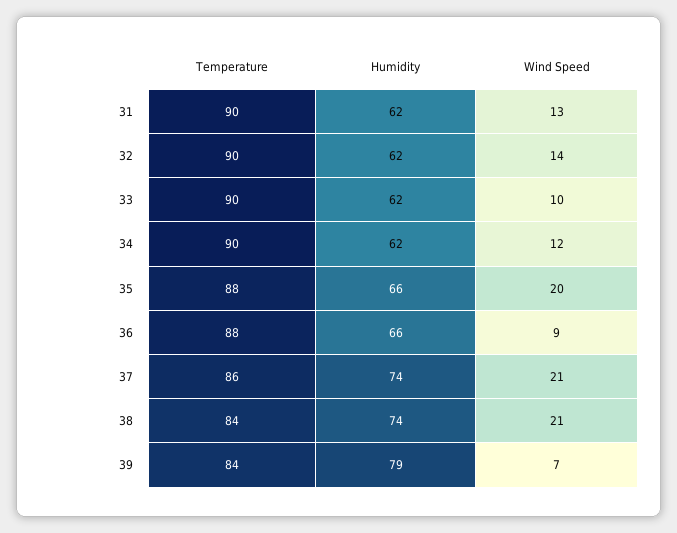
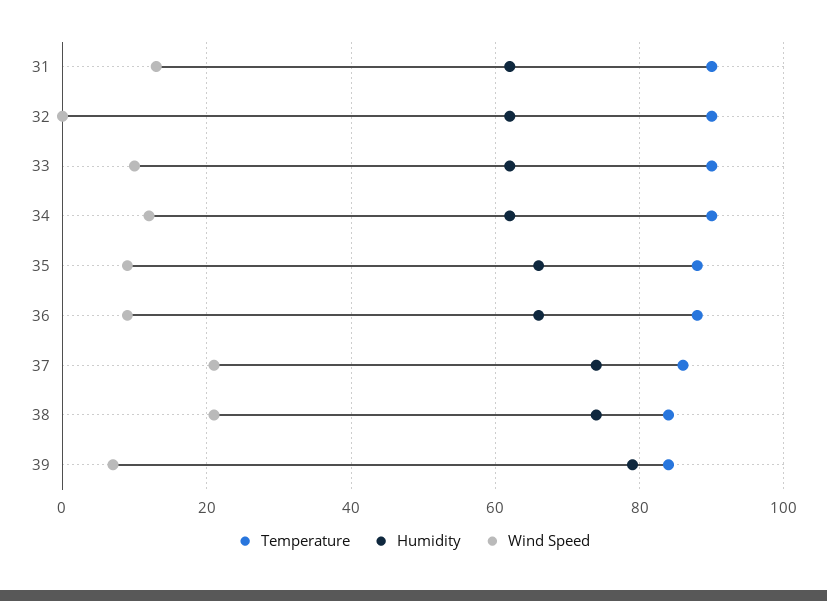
  {
    "Temperature": {
      "31": 90,
      "32": 90,
      "33": 90,
      "34": 90,
      "35": 88,
      "36": 88,
      "37": 86,
      "38": 84,
      "39": 84
    },
    "Humidity": {
      "31": 62,
      "32": 62,
      "33": 62,
      "34": 62,
      "35": 66,
      "36": 66,
      "37": 74,
      "38": 74,
      "39": 79
    },
    "Wind Speed": {
      "31": 13,
-     "32": 14,
+     "32": 0,
      "33": 10,
      "34": 12,
-     "35": 20,
+     "35": 10,
      "36": 9,
      "37": 21,
      "38": 21,
      "39": 7
    }
  }

